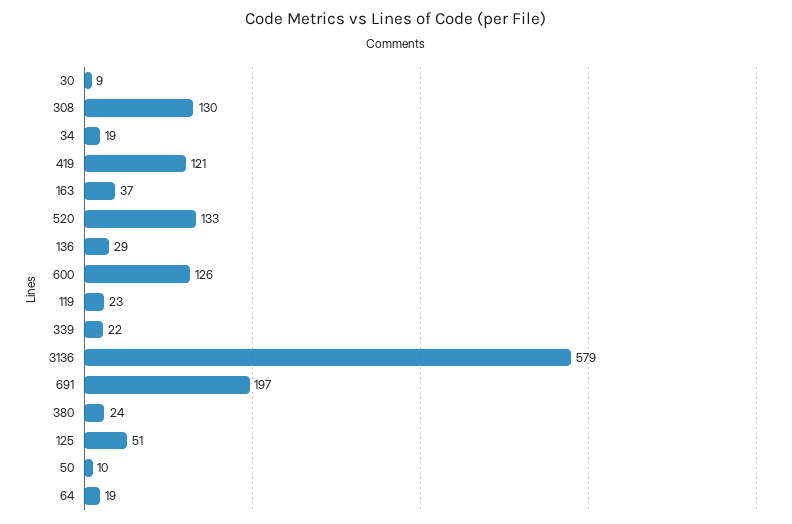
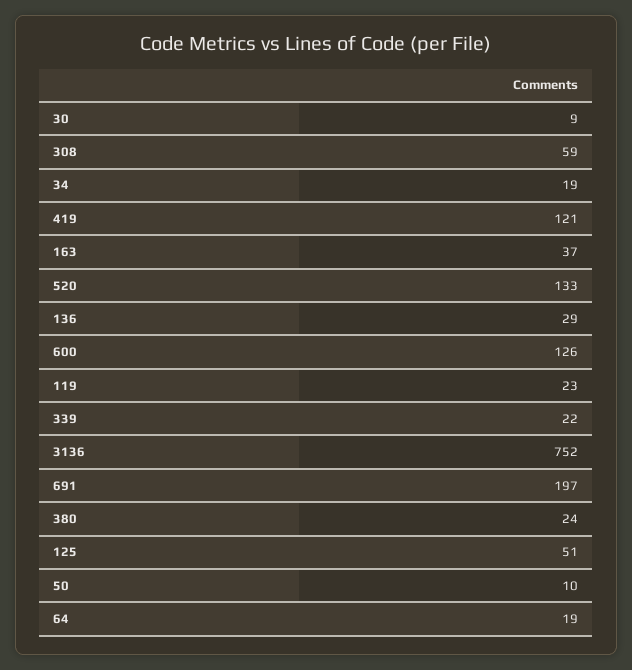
  {
    "30": 9,
-   "308": 130,
+   "308": 59,
    "34": 19,
    "419": 121,
    "163": 37,
    "520": 133,
    "136": 29,
    "600": 126,
    "119": 23,
    "339": 22,
-   "3136": 579,
+   "3136": 752,
    "691": 197,
    "380": 24,
    "125": 51,
    "50": 10,
    "64": 19
  }

